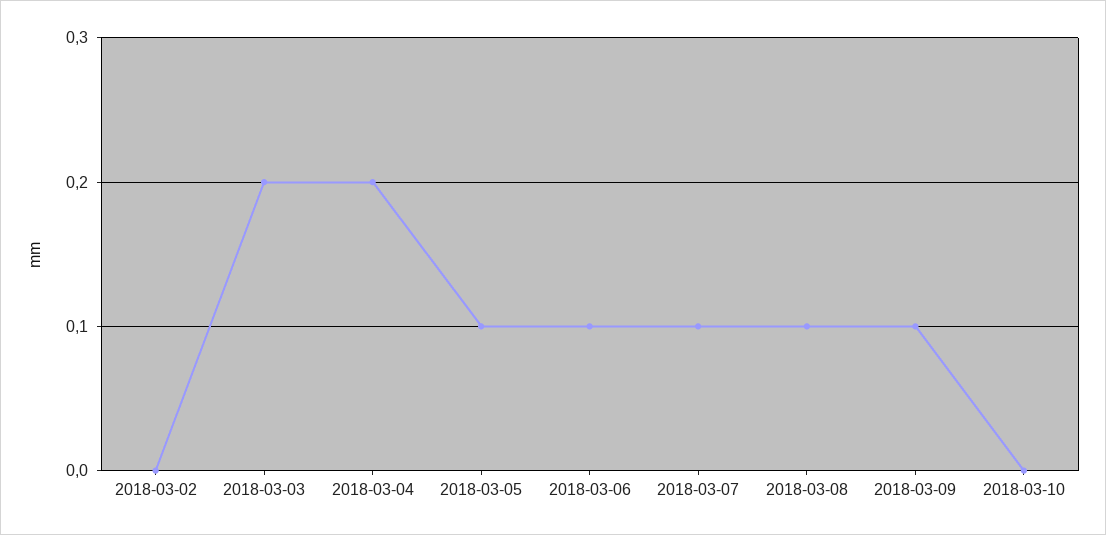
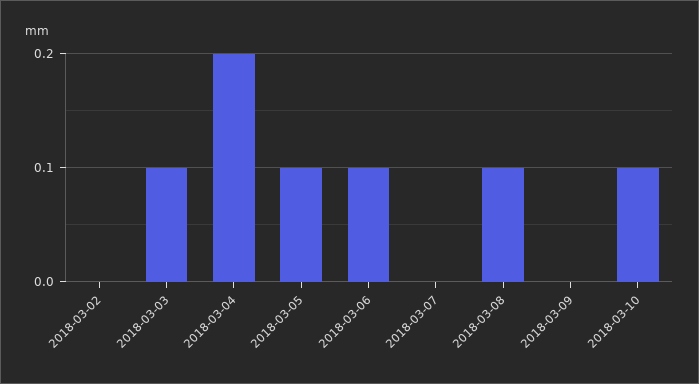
  {
    "2018-03-02": 0,
-   "2018-03-03": 0.2,
+   "2018-03-03": 0.1,
    "2018-03-04": 0.2,
    "2018-03-05": 0.1,
    "2018-03-06": 0.1,
-   "2018-03-07": 0.1,
+   "2018-03-07": 0,
    "2018-03-08": 0.1,
-   "2018-03-09": 0.1,
+   "2018-03-09": 0,
-   "2018-03-10": 0
+   "2018-03-10": 0.1
  }

